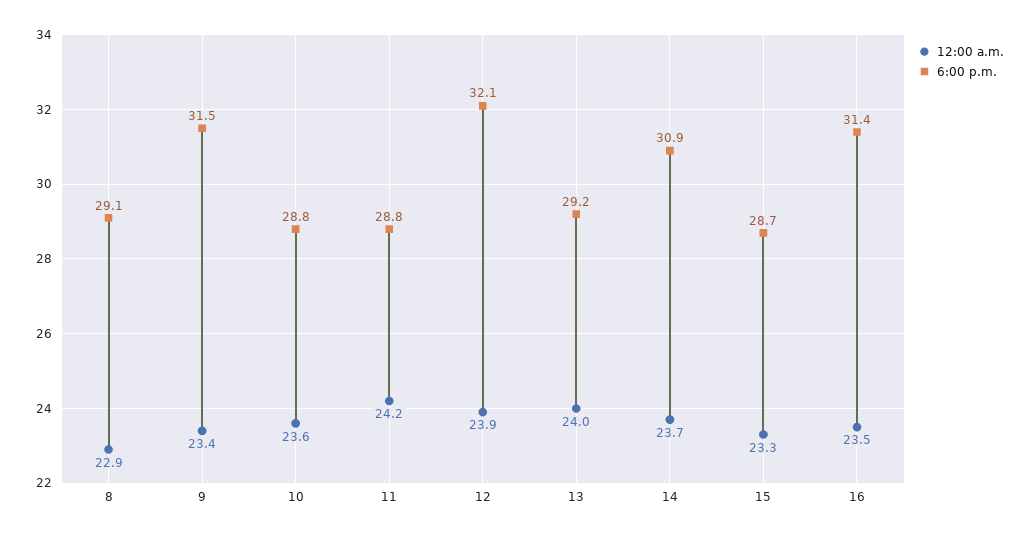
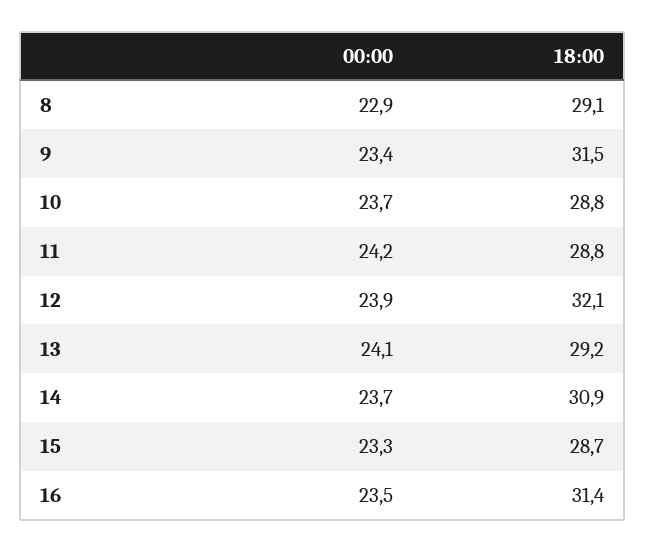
  {
    "12:00 a.m.": {
      "8": 22.9,
      "9": 23.4,
-     "10": 23.6,
+     "10": 23.7,
      "11": 24.2,
      "12": 23.9,
-     "13": 24,
+     "13": 24.1,
      "14": 23.7,
      "15": 23.3,
      "16": 23.5
    },
    "6:00 p.m.": {
      "8": 29.1,
      "9": 31.5,
      "10": 28.8,
      "11": 28.8,
      "12": 32.1,
      "13": 29.2,
      "14": 30.9,
      "15": 28.7,
      "16": 31.4
    }
  }

